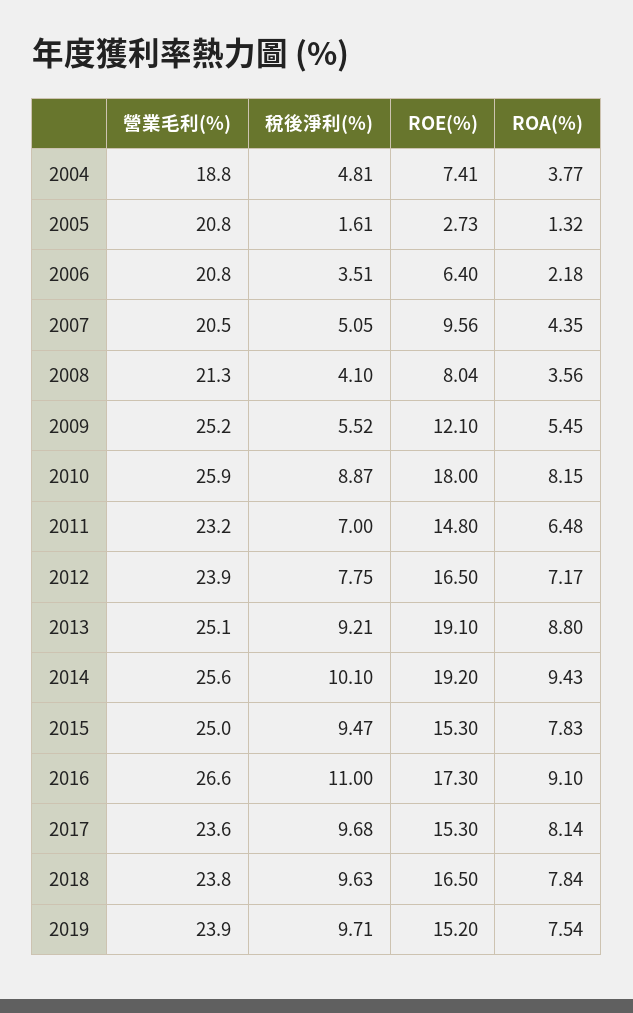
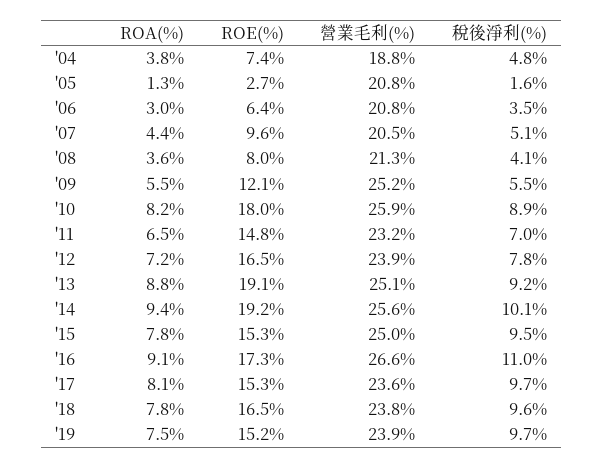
  {
    "營業毛利(%)": {
      "2004": 18.8,
      "2005": 20.8,
      "2006": 20.8,
      "2007": 20.5,
      "2008": 21.3,
      "2009": 25.2,
      "2010": 25.9,
      "2011": 23.2,
      "2012": 23.9,
      "2013": 25.1,
      "2014": 25.6,
      "2015": 25,
      "2016": 26.6,
      "2017": 23.6,
      "2018": 23.8,
      "2019": 23.9
    },
    "稅後淨利(%)": {
      "2004": 4.81,
      "2005": 1.61,
      "2006": 3.51,
      "2007": 5.05,
      "2008": 4.1,
      "2009": 5.52,
      "2010": 8.87,
      "2011": 7,
      "2012": 7.75,
      "2013": 9.21,
      "2014": 10.1,
      "2015": 9.47,
      "2016": 11,
      "2017": 9.68,
      "2018": 9.63,
      "2019": 9.71
    },
    "ROE(%)": {
      "2004": 7.41,
      "2005": 2.73,
      "2006": 6.4,
      "2007": 9.56,
      "2008": 8.04,
      "2009": 12.1,
      "2010": 18,
      "2011": 14.8,
      "2012": 16.5,
      "2013": 19.1,
      "2014": 19.2,
      "2015": 15.3,
      "2016": 17.3,
      "2017": 15.3,
      "2018": 16.5,
      "2019": 15.2
    },
    "ROA(%)": {
      "2004": 3.77,
      "2005": 1.32,
-     "2006": 2.18,
+     "2006": 3,
      "2007": 4.35,
      "2008": 3.56,
      "2009": 5.45,
      "2010": 8.15,
      "2011": 6.48,
      "2012": 7.17,
      "2013": 8.8,
      "2014": 9.43,
      "2015": 7.83,
      "2016": 9.1,
      "2017": 8.14,
      "2018": 7.84,
      "2019": 7.54
    }
  }

